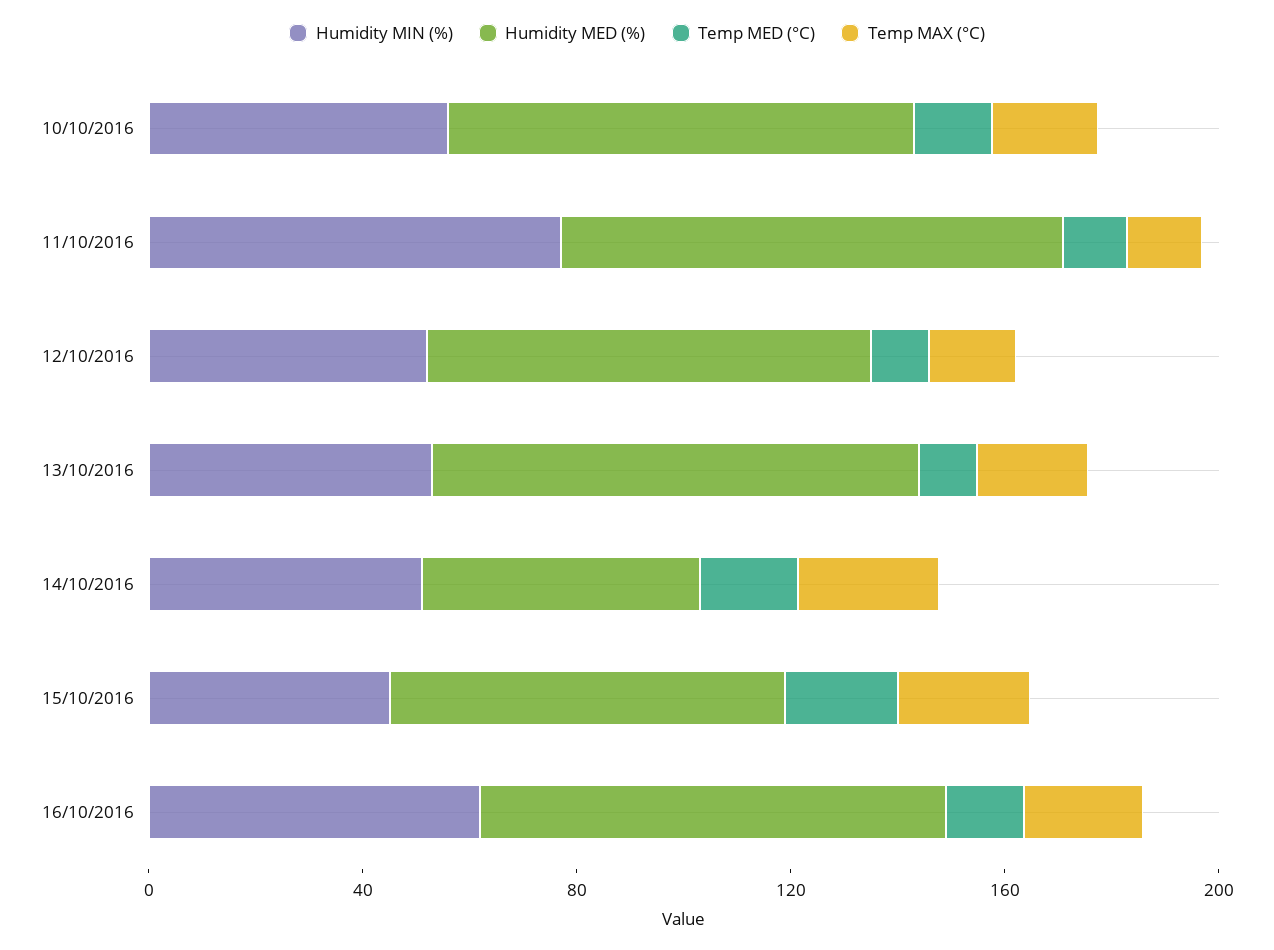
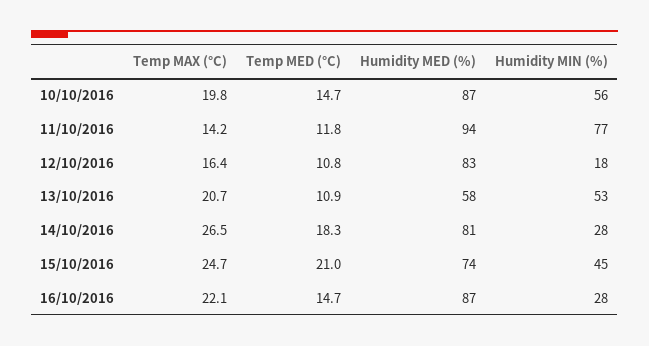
  {
    "Humidity MIN (%)": {
      "10/10/2016": 56,
      "11/10/2016": 77,
-     "12/10/2016": 50,
+     "12/10/2016": 18,
      "13/10/2016": 53,
-     "14/10/2016": 50,
+     "14/10/2016": 28,
      "15/10/2016": 45,
-     "16/10/2016": 60
+     "16/10/2016": 28
    },
    "Humidity MED (%)": {
      "10/10/2016": 87,
      "11/10/2016": 94,
      "12/10/2016": 83,
-     "13/10/2016": 90,
+     "13/10/2016": 58,
-     "14/10/2016": 50,
+     "14/10/2016": 81,
      "15/10/2016": 74,
      "16/10/2016": 87
    },
    "Temp MED (°C)": {
      "10/10/2016": 14.7,
      "11/10/2016": 11.8,
      "12/10/2016": 10.8,
      "13/10/2016": 10.9,
      "14/10/2016": 18.3,
      "15/10/2016": 21,
      "16/10/2016": 14.7
    },
    "Temp MAX (°C)": {
      "10/10/2016": 19.8,
      "11/10/2016": 14.2,
      "12/10/2016": 16.4,
      "13/10/2016": 20.7,
      "14/10/2016": 26.5,
      "15/10/2016": 24.7,
      "16/10/2016": 22.1
    }
  }

